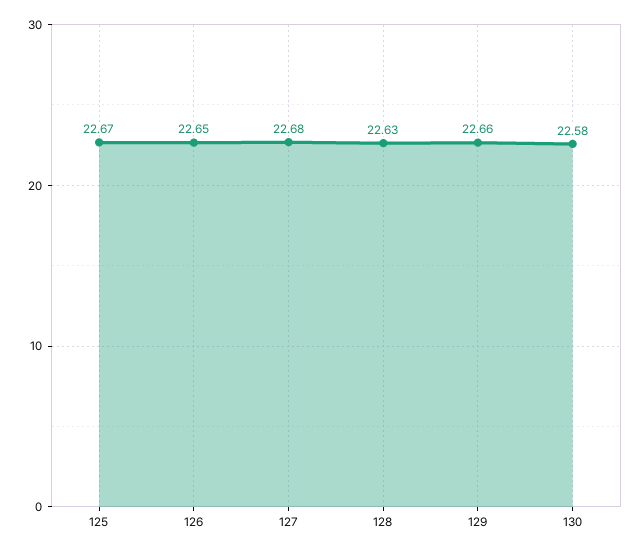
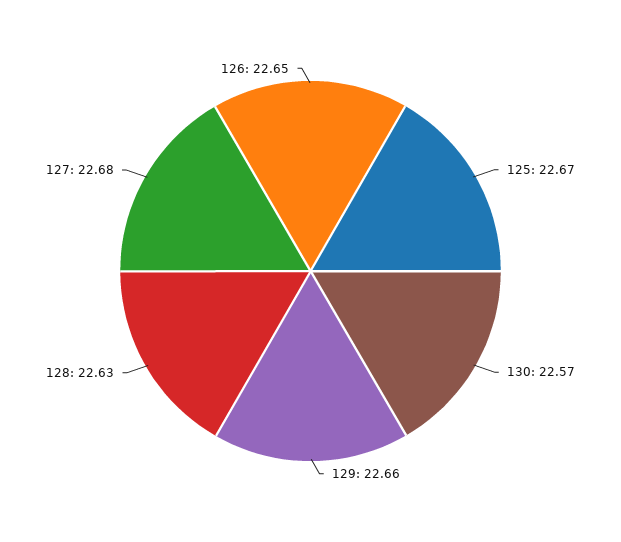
  {
    "125": 22.67,
    "126": 22.65,
    "127": 22.68,
    "128": 22.63,
    "129": 22.66,
-   "130": 22.58
+   "130": 22.57
  }

